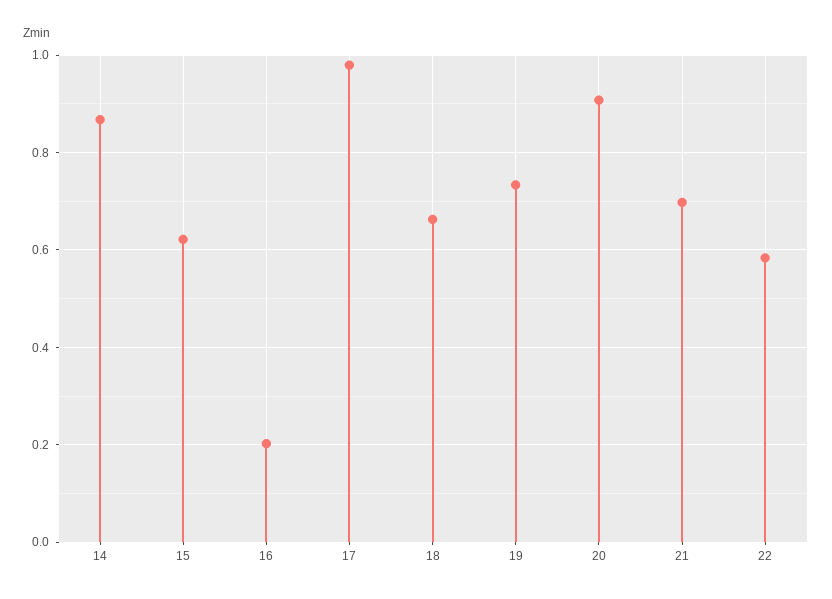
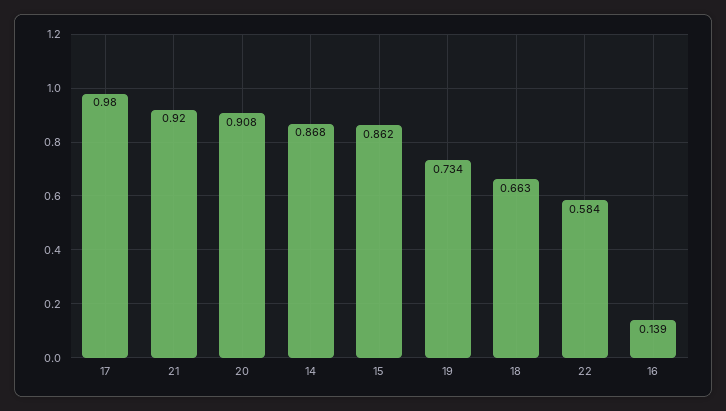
  {
    "14": 0.868,
-   "15": 0.62,
+   "15": 0.862,
-   "16": 0.2,
+   "16": 0.139,
    "17": 0.98,
    "18": 0.663,
    "19": 0.734,
    "20": 0.908,
-   "21": 0.7,
+   "21": 0.92,
    "22": 0.584
  }

